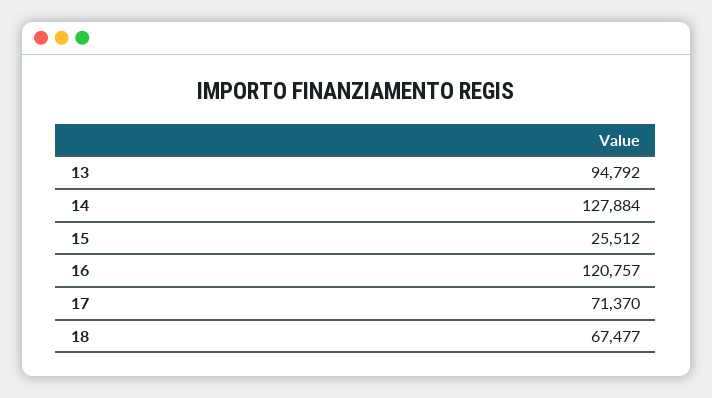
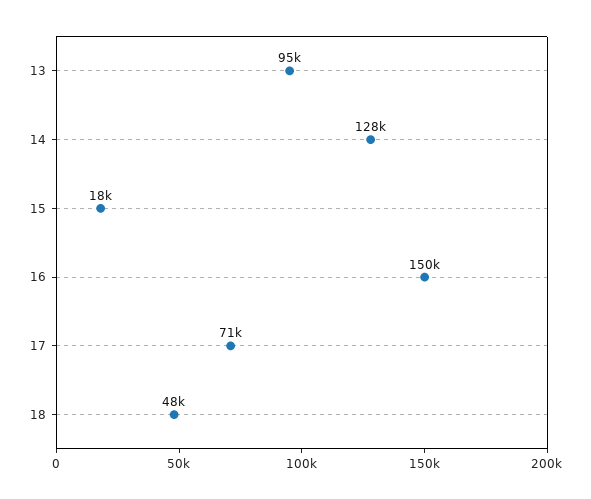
  {
    "13": 94792,
    "14": 127884,
-   "15": 25512,
+   "15": 18000,
-   "16": 120757,
+   "16": 150000,
    "17": 71370,
-   "18": 67477
+   "18": 48000
  }

